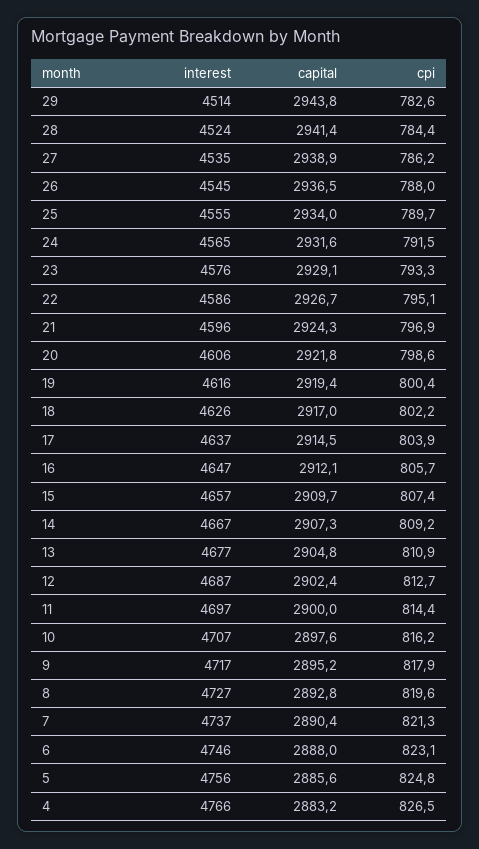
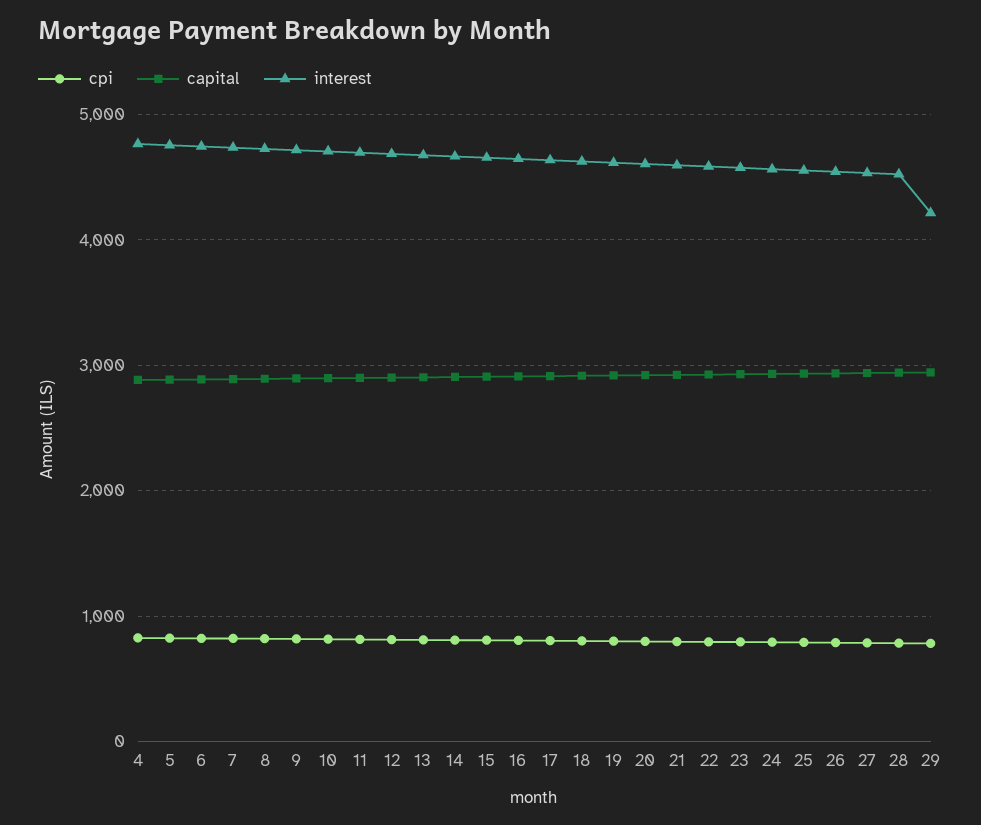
  {
    "interest": {
-     "29": 4514,
+     "29": 4200,
      "28": 4524,
      "27": 4535,
      "26": 4545,
      "25": 4555,
      "24": 4565,
      "23": 4576,
      "22": 4586,
      "21": 4596,
      "20": 4606,
      "19": 4616,
      "18": 4626,
      "17": 4637,
      "16": 4647,
      "15": 4657,
      "14": 4667,
      "13": 4677,
      "12": 4687,
      "11": 4697,
      "10": 4707,
      "9": 4717,
      "8": 4727,
      "7": 4737,
      "6": 4746,
      "5": 4756,
      "4": 4766
    },
    "capital": {
      "29": 2943.8,
      "28": 2941.4,
      "27": 2938.9,
      "26": 2936.5,
      "25": 2934,
      "24": 2931.6,
      "23": 2929.1,
      "22": 2926.7,
      "21": 2924.3,
      "20": 2921.8,
      "19": 2919.4,
      "18": 2917,
      "17": 2914.5,
      "16": 2912.1,
      "15": 2909.7,
      "14": 2907.3,
      "13": 2904.8,
      "12": 2902.4,
      "11": 2900,
      "10": 2897.6,
      "9": 2895.2,
      "8": 2892.8,
      "7": 2890.4,
      "6": 2888,
      "5": 2885.6,
      "4": 2883.2
    },
    "cpi": {
      "29": 782.6,
      "28": 784.4,
      "27": 786.2,
      "26": 788,
      "25": 789.7,
      "24": 791.5,
      "23": 793.3,
      "22": 795.1,
      "21": 796.9,
      "20": 798.6,
      "19": 800.4,
      "18": 802.2,
      "17": 803.9,
      "16": 805.7,
      "15": 807.4,
      "14": 809.2,
      "13": 810.9,
      "12": 812.7,
      "11": 814.4,
      "10": 816.2,
      "9": 817.9,
      "8": 819.6,
      "7": 821.3,
      "6": 823.1,
      "5": 824.8,
      "4": 826.5
    }
  }

